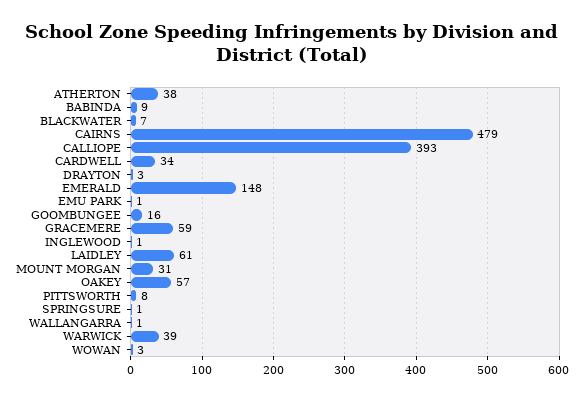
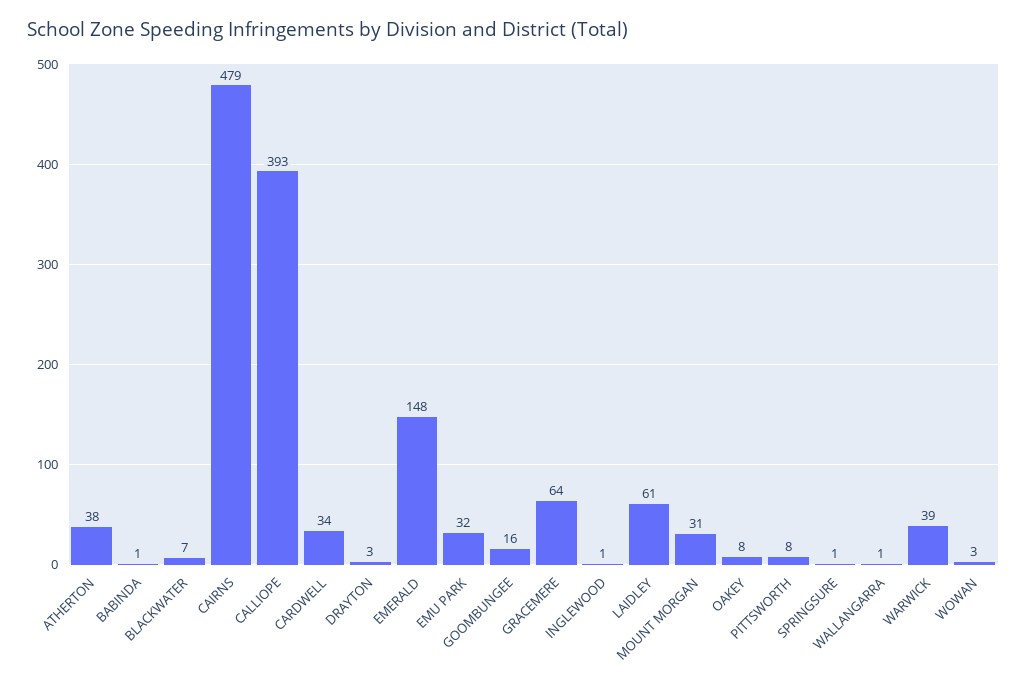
  {
    "ATHERTON": 38,
-   "BABINDA": 9,
+   "BABINDA": 1,
    "BLACKWATER": 7,
    "CAIRNS": 479,
    "CALLIOPE": 393,
    "CARDWELL": 34,
    "DRAYTON": 3,
    "EMERALD": 148,
-   "EMU PARK": 1,
+   "EMU PARK": 32,
    "GOOMBUNGEE": 16,
-   "GRACEMERE": 59,
+   "GRACEMERE": 64,
    "INGLEWOOD": 1,
    "LAIDLEY": 61,
    "MOUNT MORGAN": 31,
-   "OAKEY": 57,
+   "OAKEY": 8,
    "PITTSWORTH": 8,
    "SPRINGSURE": 1,
    "WALLANGARRA": 1,
    "WARWICK": 39,
    "WOWAN": 3
  }

